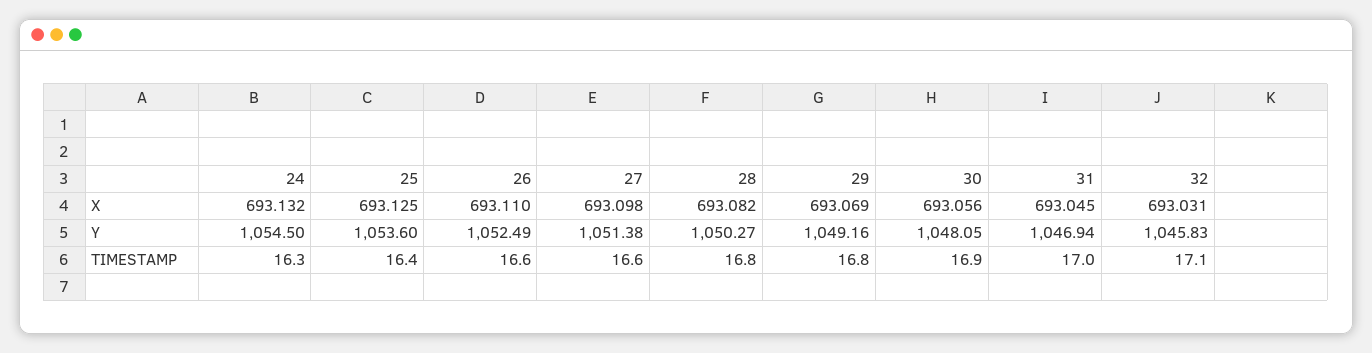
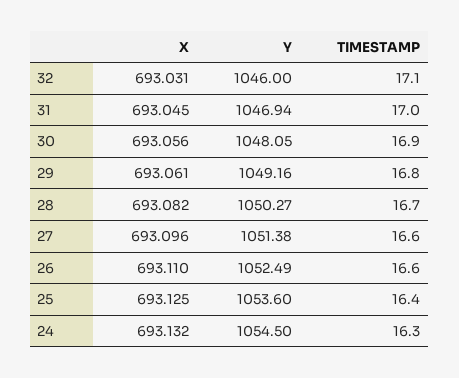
  {
    "24": {
      "X": 693.132,
      "Y": 1054.5,
      "TIMESTAMP": 16.3
    },
    "25": {
      "X": 693.125,
      "Y": 1053.6,
      "TIMESTAMP": 16.4
    },
    "26": {
      "X": 693.11,
      "Y": 1052.49,
      "TIMESTAMP": 16.6
    },
    "27": {
-     "X": 693.098,
+     "X": 693.096,
      "Y": 1051.38,
      "TIMESTAMP": 16.6
    },
    "28": {
      "X": 693.082,
      "Y": 1050.27,
-     "TIMESTAMP": 16.8
+     "TIMESTAMP": 16.7
    },
    "29": {
-     "X": 693.069,
+     "X": 693.061,
      "Y": 1049.16,
      "TIMESTAMP": 16.8
    },
    "30": {
      "X": 693.056,
      "Y": 1048.05,
      "TIMESTAMP": 16.9
    },
    "31": {
      "X": 693.045,
      "Y": 1046.94,
      "TIMESTAMP": 17
    },
    "32": {
      "X": 693.031,
-     "Y": 1045.83,
+     "Y": 1046,
      "TIMESTAMP": 17.1
    }
  }

